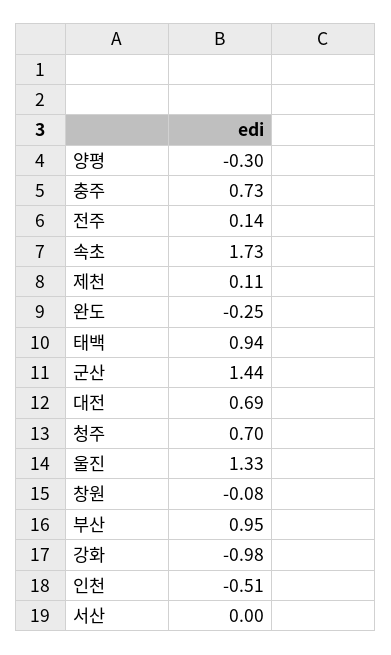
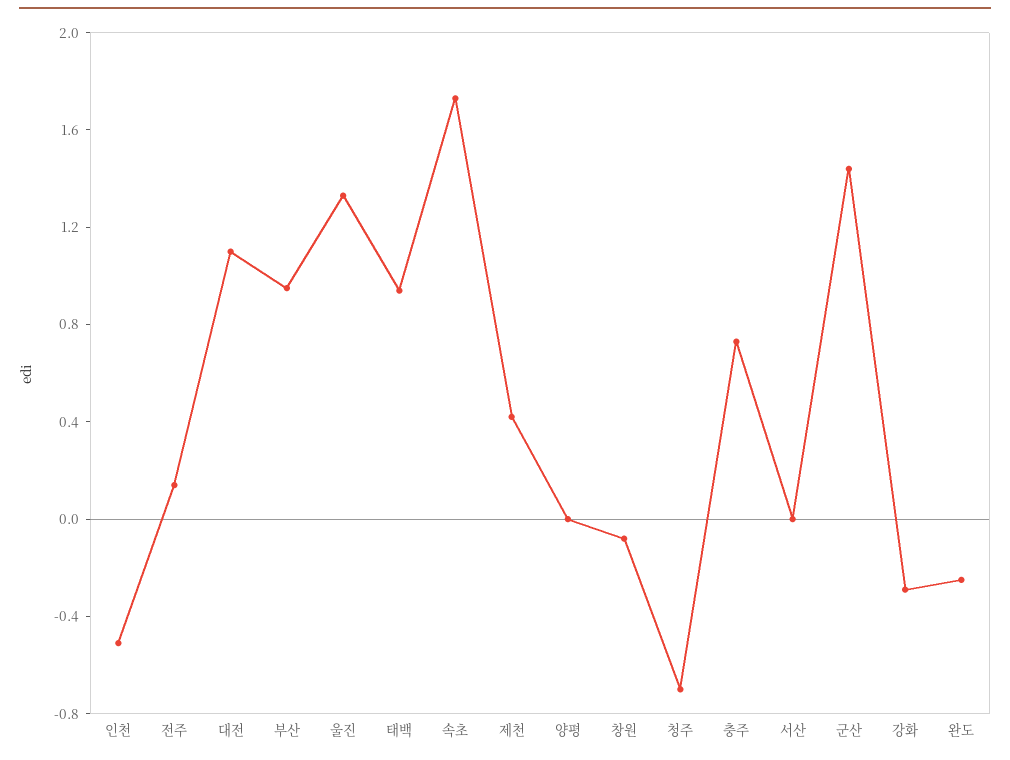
  {
-   "양평": -0.3,
+   "양평": 0,
    "충주": 0.73,
    "전주": 0.14,
    "속초": 1.73,
-   "제천": 0.11,
+   "제천": 0.4,
    "완도": -0.25,
    "태백": 0.94,
    "군산": 1.44,
-   "대전": 0.69,
+   "대전": 1.1,
-   "청주": 0.7,
+   "청주": -0.7,
    "울진": 1.33,
    "창원": -0.08,
    "부산": 0.95,
-   "강화": -0.98,
+   "강화": -0.3,
    "인천": -0.51,
    "서산": 0
  }

